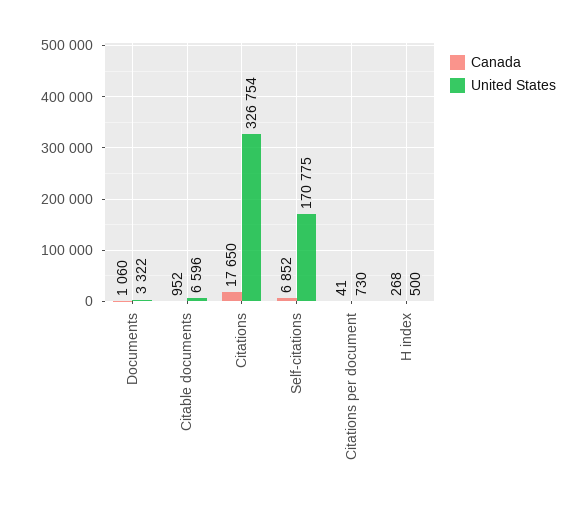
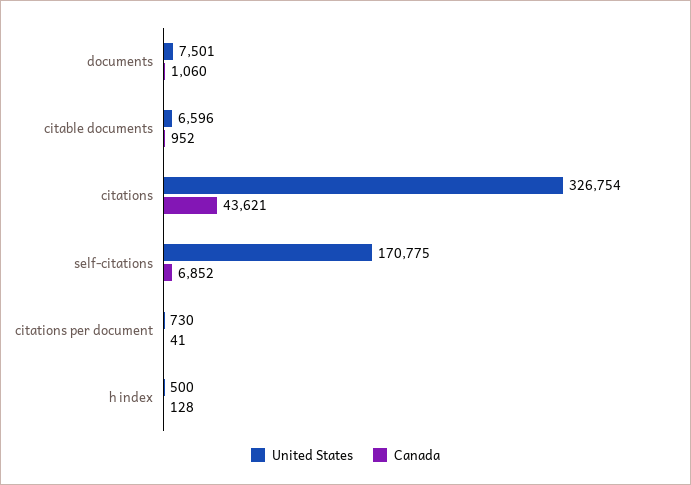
  {
    "Canada": {
      "Documents": 1060,
      "Citable documents": 952,
-     "Citations": 17650,
+     "Citations": 43621,
      "Self-citations": 6852,
      "Citations per document": 41,
-     "H index": 268
+     "H index": 128
    },
    "United States": {
-     "Documents": 3322,
+     "Documents": 7501,
      "Citable documents": 6596,
      "Citations": 326754,
      "Self-citations": 170775,
      "Citations per document": 730,
      "H index": 500
    }
  }

